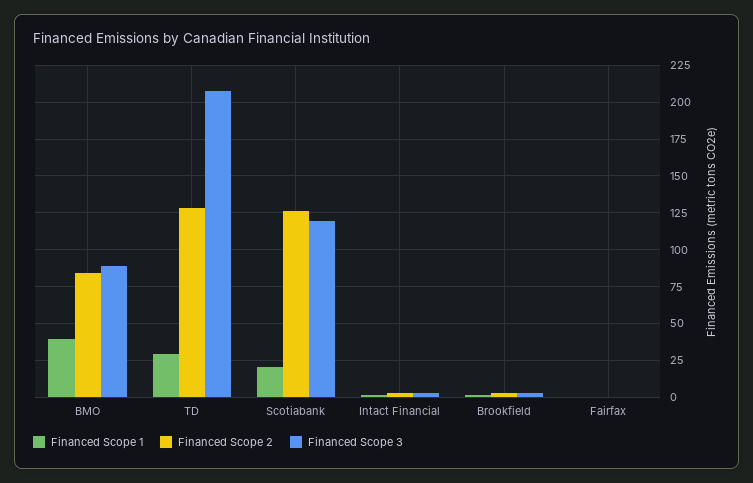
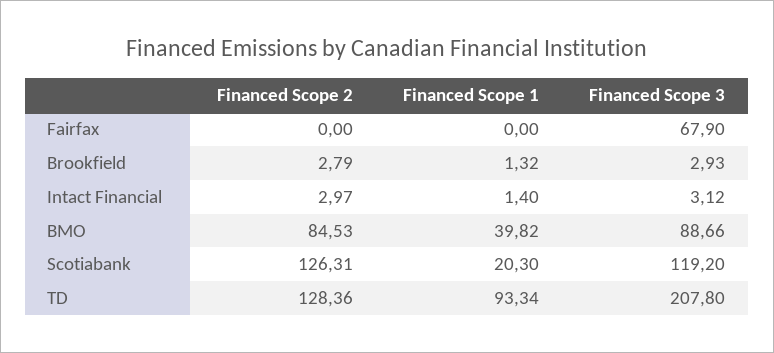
  {
    "Financed Scope 1": {
      "BMO": 39.82,
-     "TD": 30,
+     "TD": 93.34,
      "Scotiabank": 20.3,
      "Intact Financial": 1.4,
      "Brookfield": 1.32,
      "Fairfax": 0
    },
    "Financed Scope 2": {
      "BMO": 84.53,
      "TD": 128.36,
      "Scotiabank": 126.31,
      "Intact Financial": 2.97,
      "Brookfield": 2.79,
      "Fairfax": 0
    },
    "Financed Scope 3": {
      "BMO": 88.66,
      "TD": 207.8,
      "Scotiabank": 119.2,
      "Intact Financial": 3.12,
      "Brookfield": 2.93,
-     "Fairfax": 0
+     "Fairfax": 67.9
    }
  }

